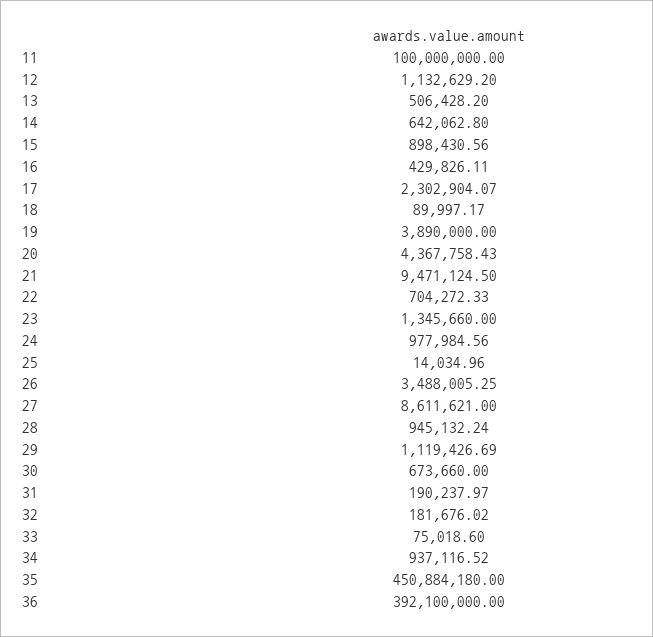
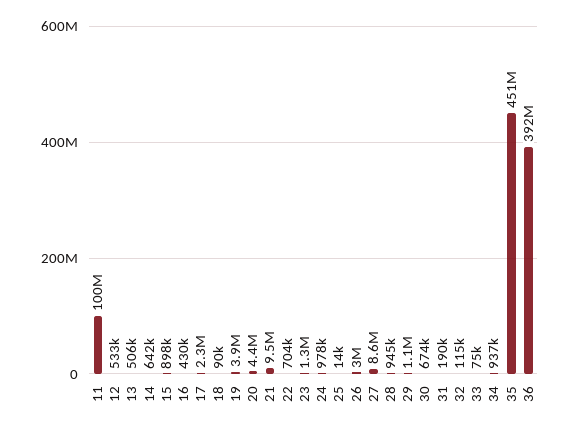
  {
    "11": 100000000,
-   "12": 1132629.2,
+   "12": 533000,
    "13": 506428.2,
    "14": 642062.8,
    "15": 898430.56,
    "16": 429826.11,
    "17": 2302904.07,
    "18": 89997.17,
    "19": 3890000,
    "20": 4367758.43,
    "21": 9471124.5,
    "22": 704272.33,
    "23": 1345660,
    "24": 977984.56,
    "25": 14034.96,
-   "26": 3488005.25,
+   "26": 3000000,
    "27": 8611621,
    "28": 945132.24,
    "29": 1119426.69,
    "30": 673660,
    "31": 190237.97,
-   "32": 181676.02,
+   "32": 115000,
    "33": 75018.6,
    "34": 937116.52,
    "35": 450884180,
    "36": 392100000
  }

